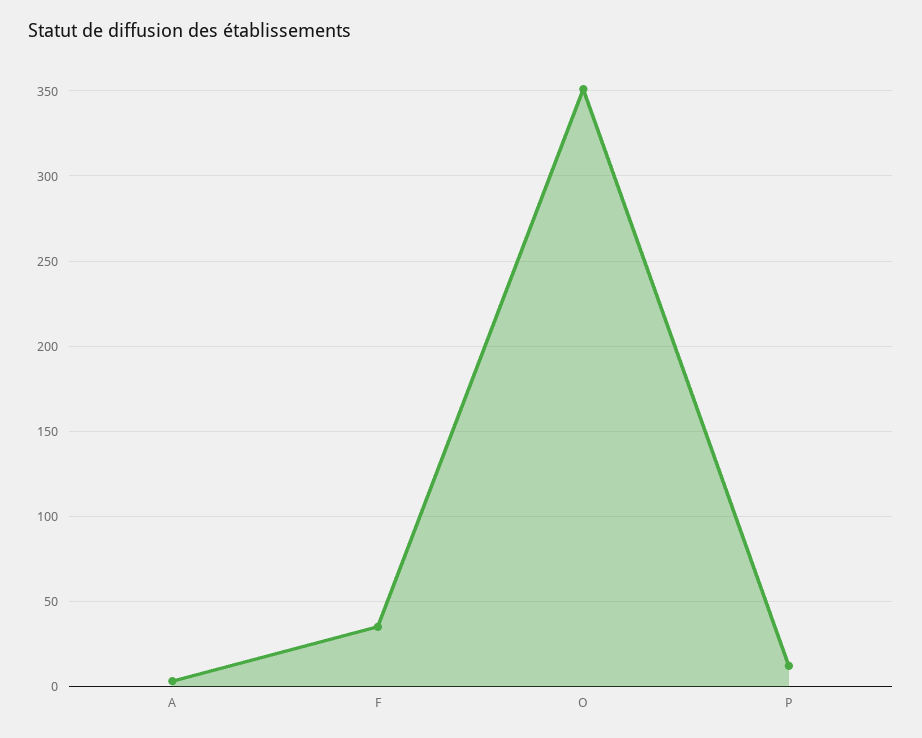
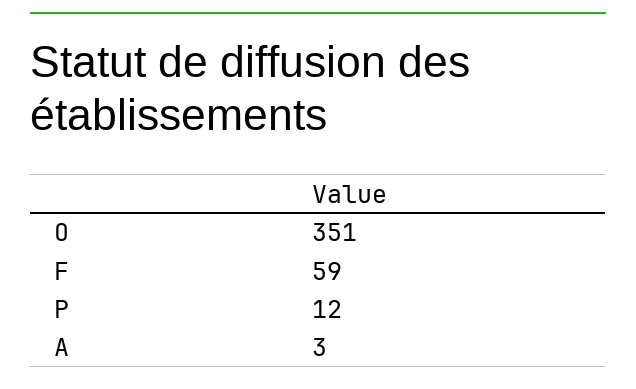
  {
    "A": 3,
-   "F": 35,
+   "F": 59,
    "O": 351,
    "P": 12
  }

